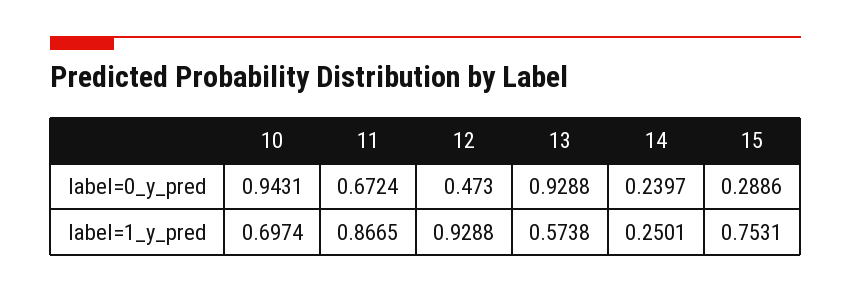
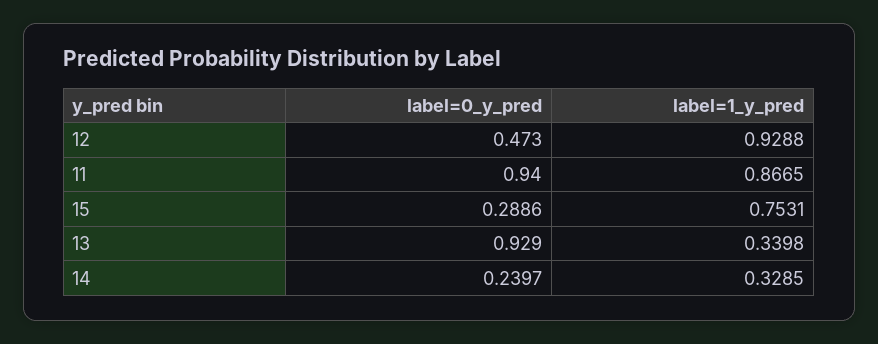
  {
-   "10": {
-     "label=0_y_pred": 0.9431,
-     "label=1_y_pred": 0.6974
-   },
    "11": {
-     "label=0_y_pred": 0.6724,
+     "label=0_y_pred": 0.94,
      "label=1_y_pred": 0.8665
    },
    "12": {
      "label=0_y_pred": 0.473,
      "label=1_y_pred": 0.9288
    },
    "13": {
-     "label=0_y_pred": 0.9288,
+     "label=0_y_pred": 0.929,
-     "label=1_y_pred": 0.5738
+     "label=1_y_pred": 0.3398
    },
    "14": {
      "label=0_y_pred": 0.2397,
-     "label=1_y_pred": 0.2501
+     "label=1_y_pred": 0.3285
    },
    "15": {
      "label=0_y_pred": 0.2886,
      "label=1_y_pred": 0.7531
    }
  }

